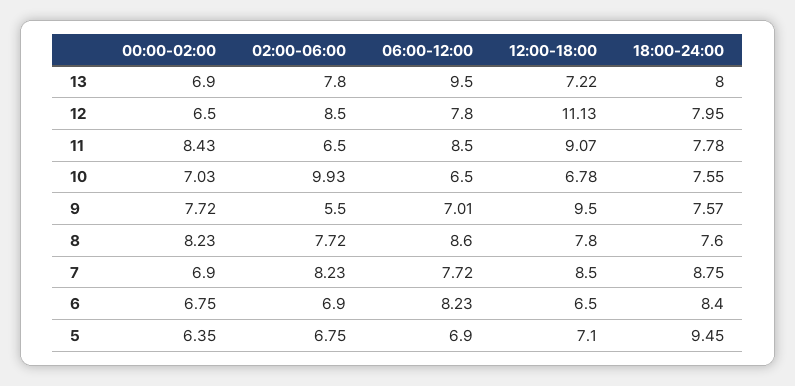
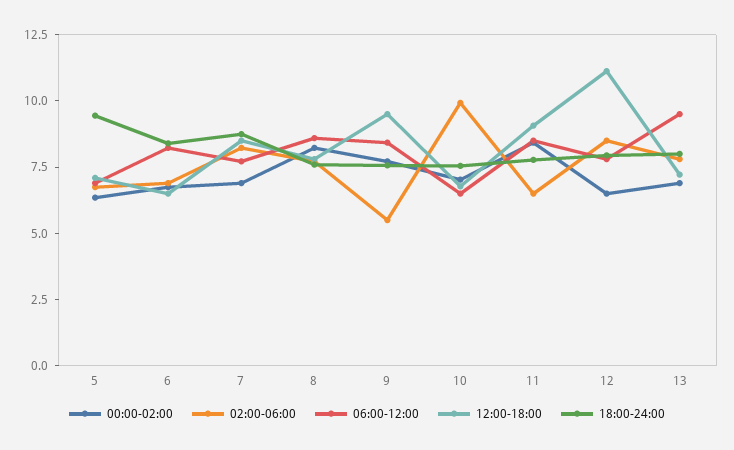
  {
    "00:00-02:00": {
      "13": 6.9,
      "12": 6.5,
      "11": 8.43,
      "10": 7.03,
      "9": 7.72,
      "8": 8.23,
      "7": 6.9,
      "6": 6.75,
      "5": 6.35
    },
    "02:00-06:00": {
      "13": 7.8,
      "12": 8.5,
      "11": 6.5,
      "10": 9.93,
      "9": 5.5,
      "8": 7.72,
      "7": 8.23,
      "6": 6.9,
      "5": 6.75
    },
    "06:00-12:00": {
      "13": 9.5,
      "12": 7.8,
      "11": 8.5,
      "10": 6.5,
-     "9": 7.01,
+     "9": 8.5,
      "8": 8.6,
      "7": 7.72,
      "6": 8.23,
      "5": 6.9
    },
    "12:00-18:00": {
      "13": 7.22,
      "12": 11.13,
      "11": 9.07,
      "10": 6.78,
      "9": 9.5,
      "8": 7.8,
      "7": 8.5,
      "6": 6.5,
      "5": 7.1
    },
    "18:00-24:00": {
      "13": 8,
      "12": 7.95,
      "11": 7.78,
      "10": 7.55,
      "9": 7.57,
      "8": 7.6,
      "7": 8.75,
      "6": 8.4,
      "5": 9.45
    }
  }

